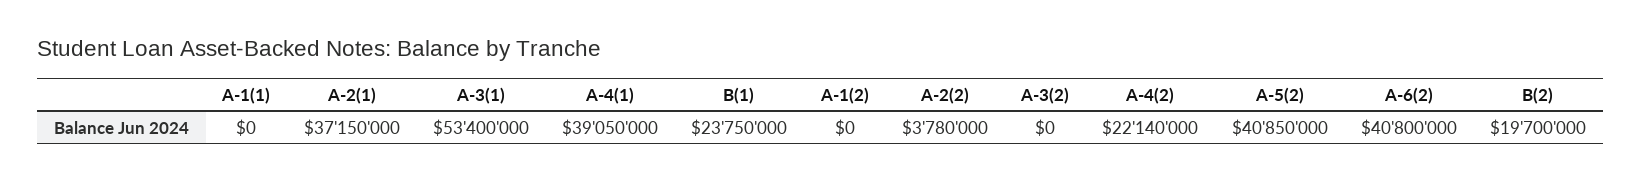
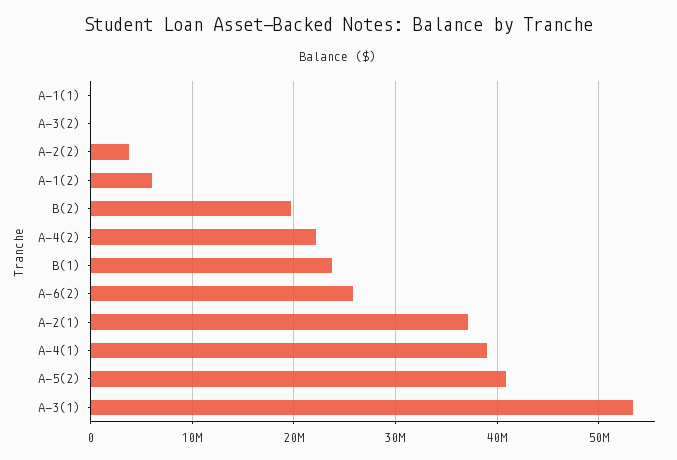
  {
    "A-1(1)": 0,
    "A-2(1)": 37150000,
    "A-3(1)": 53400000,
    "A-4(1)": 39050000,
    "B(1)": 23750000,
-   "A-1(2)": 0,
+   "A-1(2)": 6000000,
    "A-2(2)": 3780000,
    "A-3(2)": 0,
    "A-4(2)": 22140000,
    "A-5(2)": 40850000,
-   "A-6(2)": 40800000,
+   "A-6(2)": 26000000,
    "B(2)": 19700000
  }

